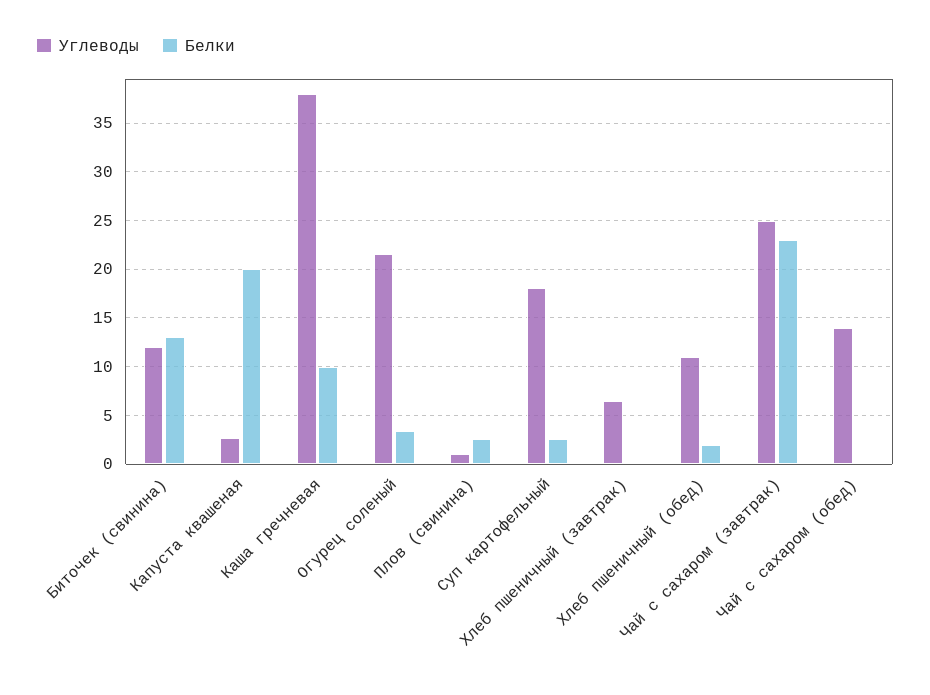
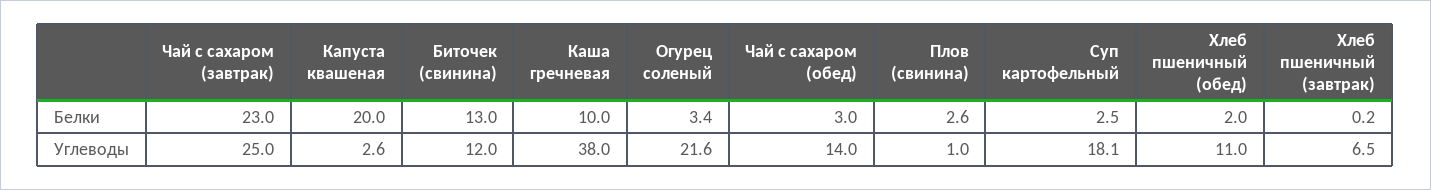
  {
    "Углеводы": {
      "Биточек (свинина)": 12,
      "Капуста квашеная": 2.6,
      "Каша гречневая": 38,
      "Огурец соленый": 21.6,
      "Плов (свинина)": 1,
      "Суп картофельный": 18.1,
      "Хлеб пшеничный (завтрак)": 6.5,
      "Хлеб пшеничный (обед)": 11,
      "Чай с сахаром (завтрак)": 25,
      "Чай с сахаром (обед)": 14
    },
    "Белки": {
      "Биточек (свинина)": 13,
      "Капуста квашеная": 20,
      "Каша гречневая": 10,
      "Огурец соленый": 3.4,
      "Плов (свинина)": 2.6,
      "Суп картофельный": 2.5,
      "Хлеб пшеничный (завтрак)": 0.2,
      "Хлеб пшеничный (обед)": 2,
      "Чай с сахаром (завтрак)": 23,
-     "Чай с сахаром (обед)": 0
+     "Чай с сахаром (обед)": 3
    }
  }

